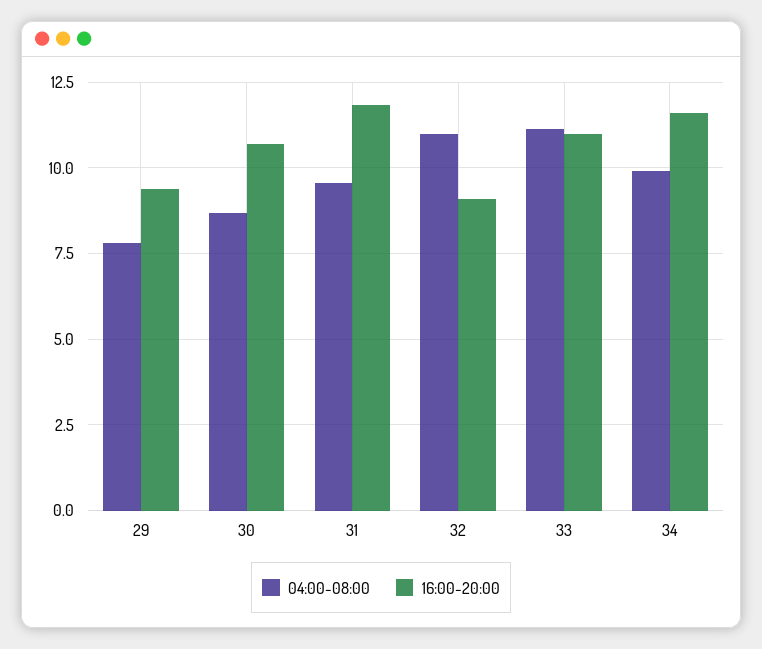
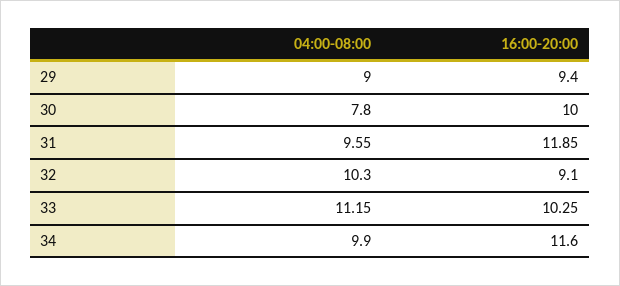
  {
    "04:00-08:00": {
-     "29": 7.75,
+     "29": 9,
-     "30": 8.75,
+     "30": 7.8,
      "31": 9.55,
-     "32": 11,
+     "32": 10.3,
      "33": 11.15,
      "34": 9.9
    },
    "16:00-20:00": {
      "29": 9.4,
-     "30": 10.75,
+     "30": 10,
      "31": 11.85,
      "32": 9.1,
-     "33": 11,
+     "33": 10.25,
      "34": 11.6
    }
  }

